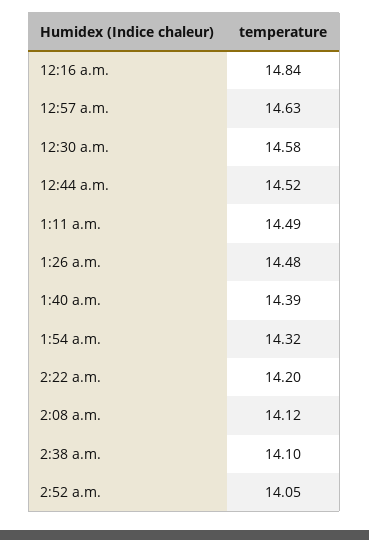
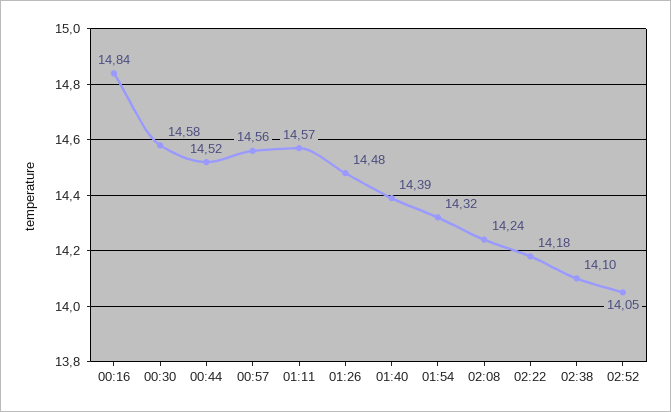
  {
    "12:16 a.m.": 14.84,
-   "12:57 a.m.": 14.63,
+   "12:57 a.m.": 14.56,
    "12:30 a.m.": 14.58,
    "12:44 a.m.": 14.52,
-   "1:11 a.m.": 14.49,
+   "1:11 a.m.": 14.57,
    "1:26 a.m.": 14.48,
    "1:40 a.m.": 14.39,
    "1:54 a.m.": 14.32,
-   "2:22 a.m.": 14.2,
+   "2:22 a.m.": 14.18,
-   "2:08 a.m.": 14.12,
+   "2:08 a.m.": 14.24,
    "2:38 a.m.": 14.1,
    "2:52 a.m.": 14.05
  }

